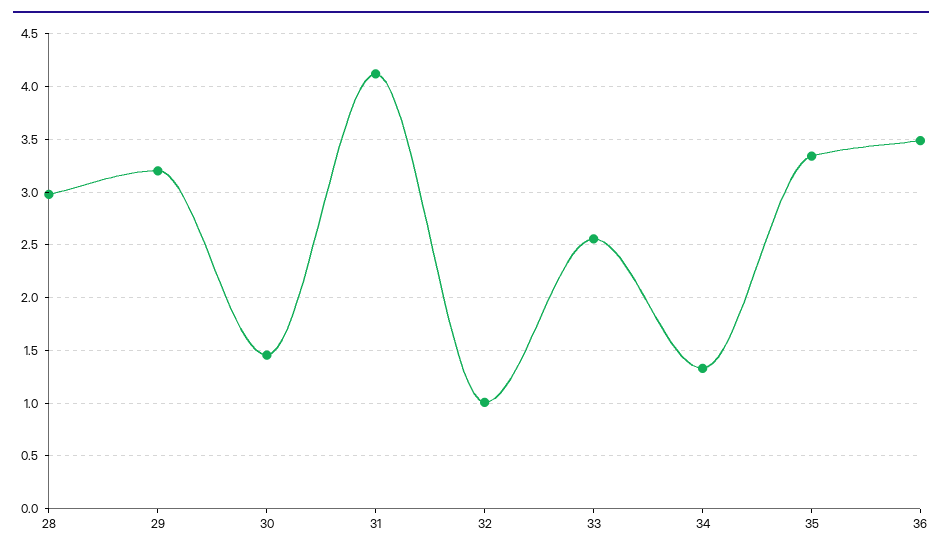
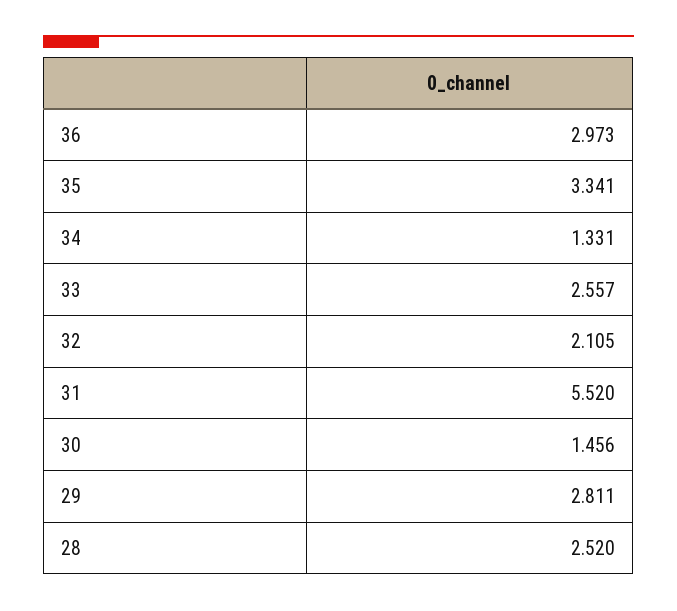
  {
-   "28": 3,
+   "28": 2.52,
-   "29": 3.2,
+   "29": 2.811,
    "30": 1.456,
-   "31": 4.1,
+   "31": 5.52,
-   "32": 1,
+   "32": 2.105,
    "33": 2.557,
    "34": 1.331,
    "35": 3.341,
-   "36": 3.5
+   "36": 2.973
  }

